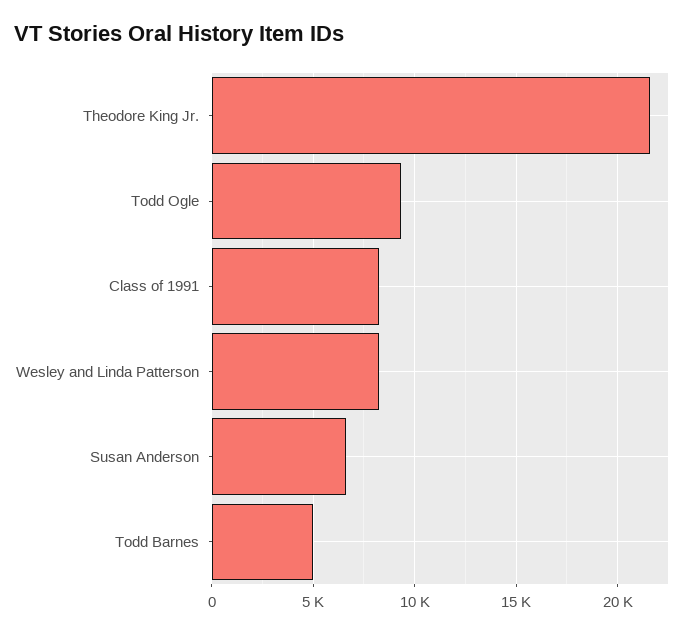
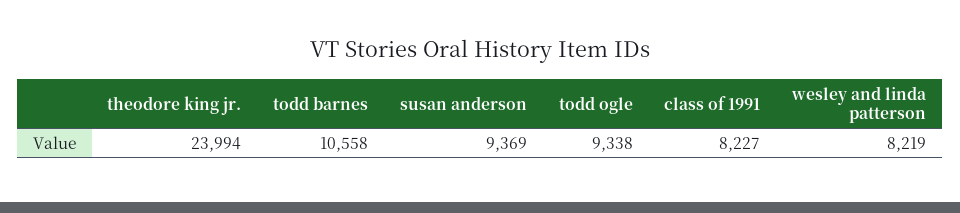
  {
-   "Theodore King Jr.": 21500,
+   "Theodore King Jr.": 23994,
    "Todd Ogle": 9338,
    "Class of 1991": 8227,
    "Wesley and Linda Patterson": 8219,
-   "Susan Anderson": 6500,
+   "Susan Anderson": 9369,
-   "Todd Barnes": 5000
+   "Todd Barnes": 10558
  }

